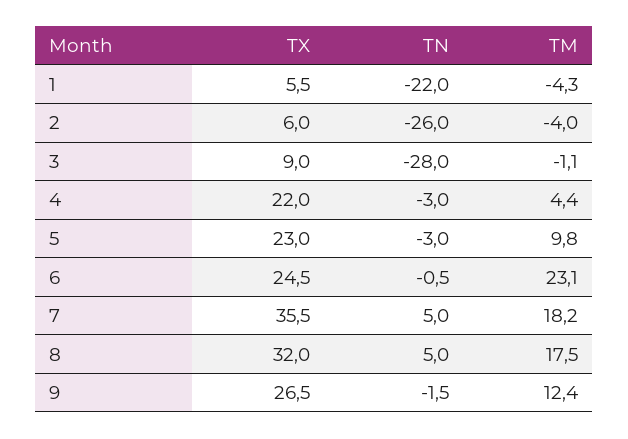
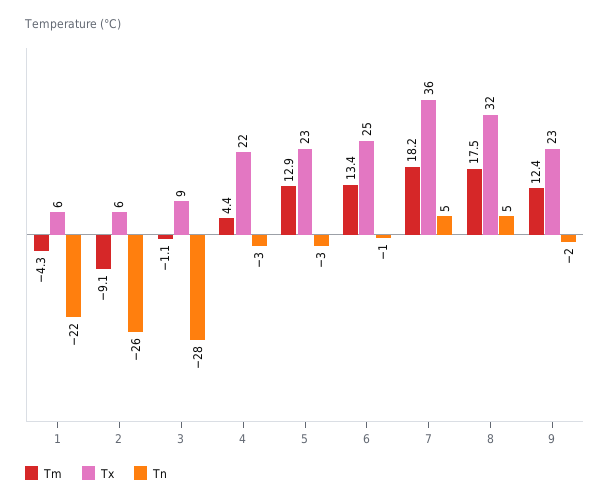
  {
    "TX": {
      "1": 5.5,
      "2": 6,
      "3": 9,
      "4": 22,
      "5": 23,
      "6": 24.5,
      "7": 35.5,
      "8": 32,
-     "9": 26.5
+     "9": 23
    },
    "TN": {
      "1": -22,
      "2": -26,
      "3": -28,
      "4": -3,
      "5": -3,
      "6": -0.5,
      "7": 5,
      "8": 5,
      "9": -1.5
    },
    "TM": {
      "1": -4.3,
-     "2": -4,
+     "2": -9.1,
      "3": -1.1,
      "4": 4.4,
-     "5": 9.8,
+     "5": 12.9,
-     "6": 23.1,
+     "6": 13.4,
      "7": 18.2,
      "8": 17.5,
      "9": 12.4
    }
  }

